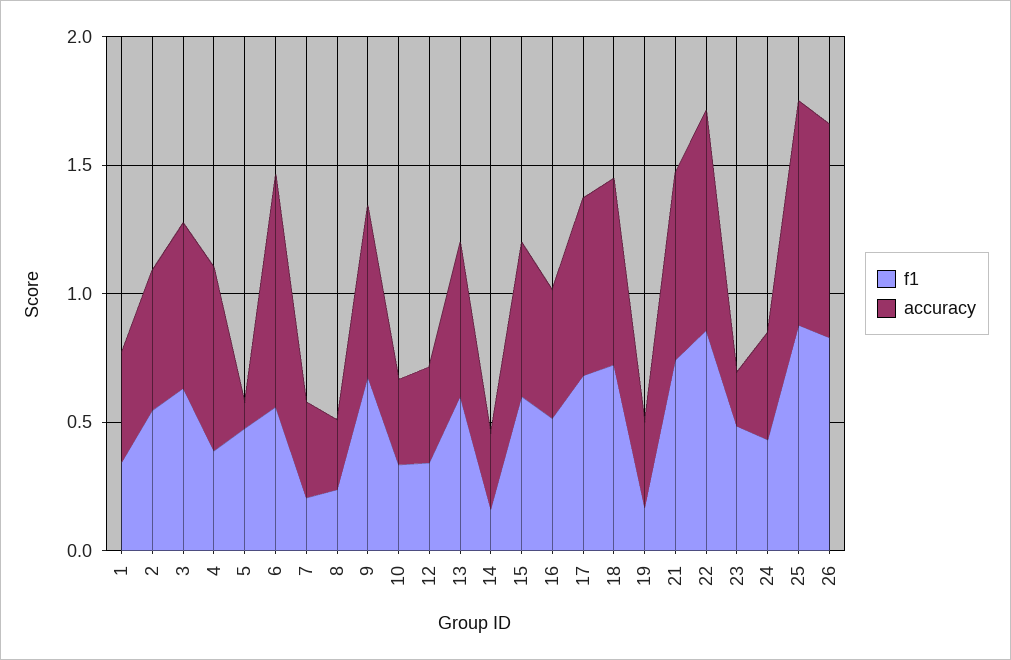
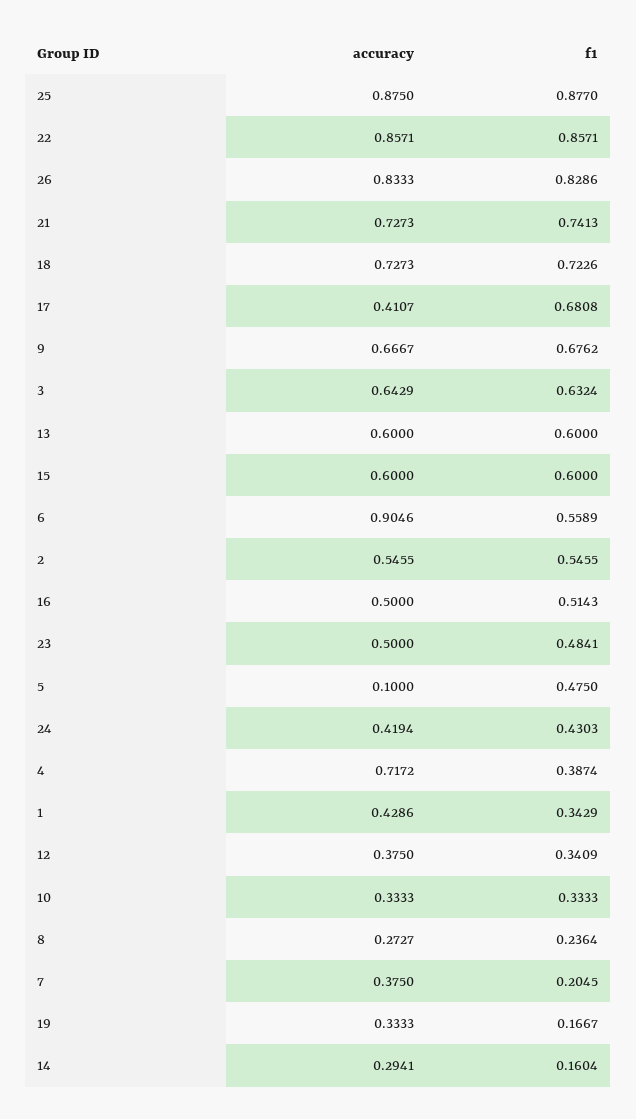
  {
    "f1": {
      "1": 0.3429,
      "2": 0.5455,
      "3": 0.6324,
      "4": 0.3874,
      "5": 0.475,
      "6": 0.5589,
      "7": 0.2045,
      "8": 0.2364,
      "9": 0.6762,
      "10": 0.3333,
      "12": 0.3409,
      "13": 0.6,
      "14": 0.1604,
      "15": 0.6,
      "16": 0.5143,
      "17": 0.6808,
      "18": 0.7226,
      "19": 0.1667,
      "21": 0.7413,
      "22": 0.8571,
      "23": 0.4841,
      "24": 0.4303,
      "25": 0.877,
      "26": 0.8286
    },
    "accuracy": {
      "1": 0.4286,
      "2": 0.5455,
      "3": 0.6429,
      "4": 0.7172,
      "5": 0.1,
      "6": 0.9046,
      "7": 0.375,
      "8": 0.2727,
      "9": 0.6667,
      "10": 0.3333,
      "12": 0.375,
      "13": 0.6,
      "14": 0.2941,
      "15": 0.6,
      "16": 0.5,
-     "17": 0.7,
+     "17": 0.4107,
      "18": 0.7273,
      "19": 0.3333,
      "21": 0.7273,
      "22": 0.8571,
-     "23": 0.2,
+     "23": 0.5,
      "24": 0.4194,
      "25": 0.875,
      "26": 0.8333
    }
  }

